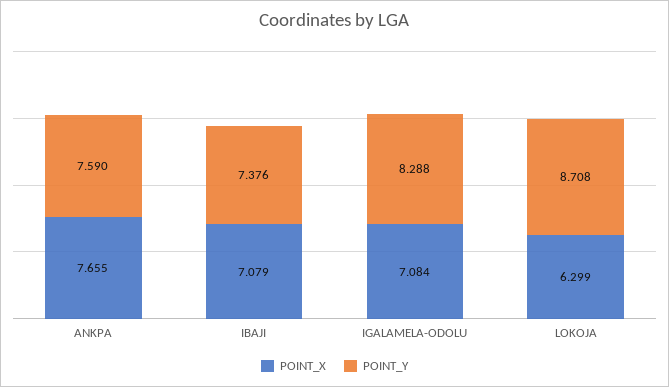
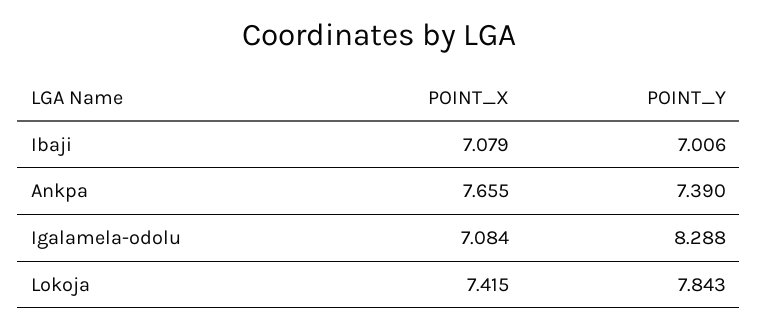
  {
    "POINT_X": {
      "ANKPA": 7.655,
      "IBAJI": 7.079,
      "IGALAMELA-ODOLU": 7.084,
-     "LOKOJA": 6.299
+     "LOKOJA": 7.415
    },
    "POINT_Y": {
-     "ANKPA": 7.59,
+     "ANKPA": 7.39,
-     "IBAJI": 7.376,
+     "IBAJI": 7.006,
      "IGALAMELA-ODOLU": 8.288,
-     "LOKOJA": 8.708
+     "LOKOJA": 7.843
    }
  }

